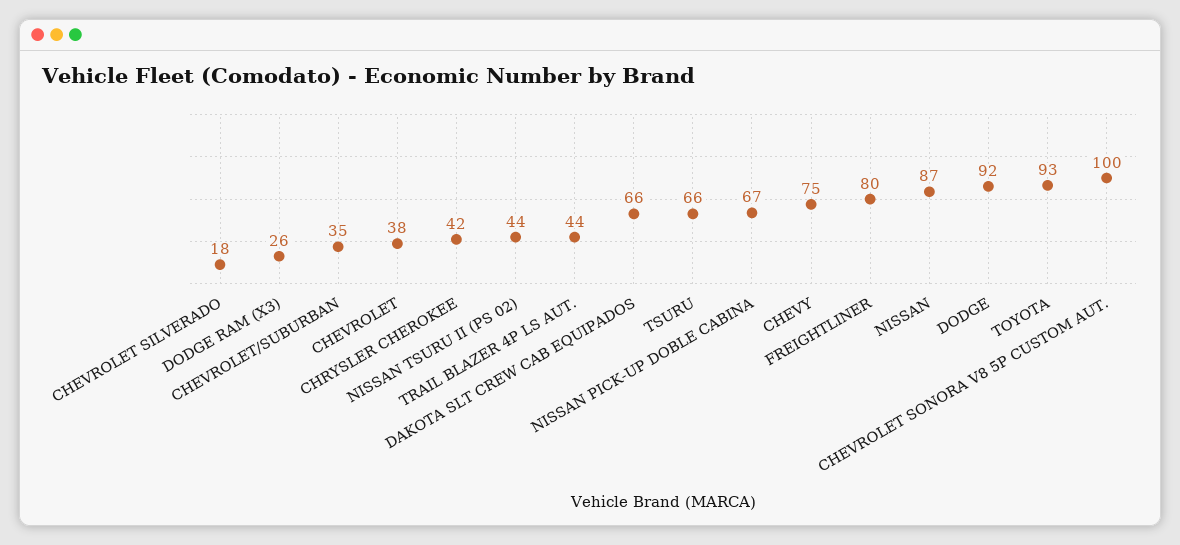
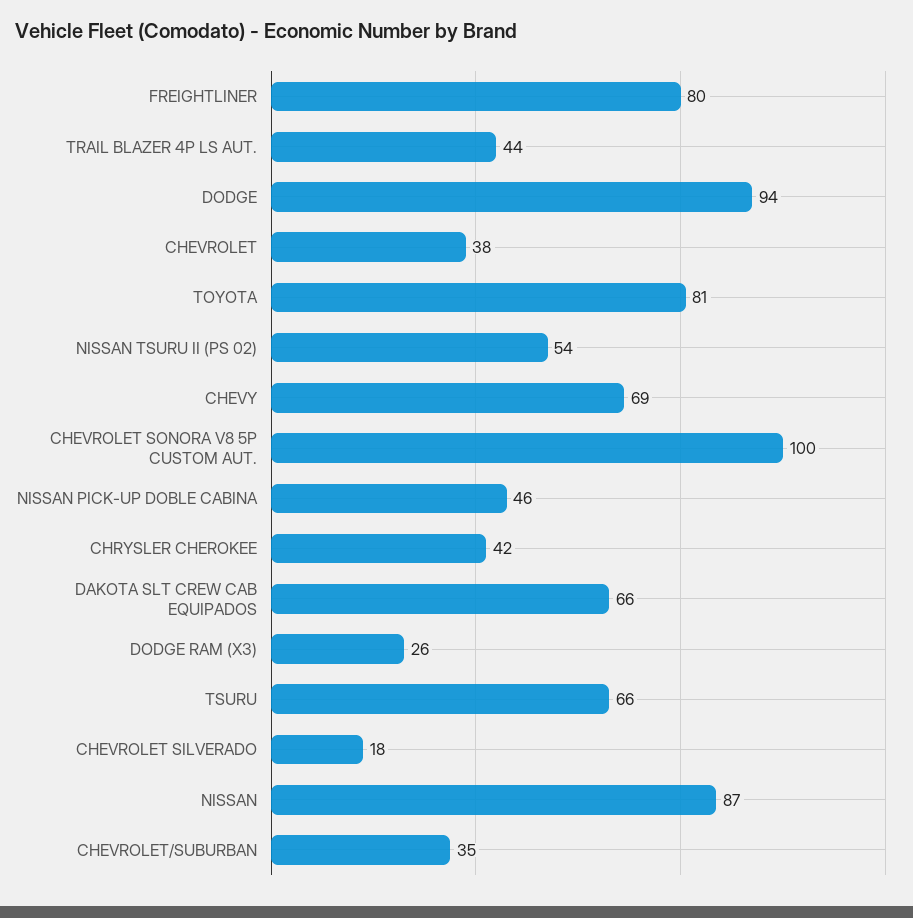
  {
    "CHEVROLET SILVERADO": 18,
    "DODGE RAM (X3)": 26,
    "CHEVROLET/SUBURBAN": 35,
    "CHEVROLET": 38,
    "CHRYSLER CHEROKEE": 42,
-   "NISSAN TSURU II (PS 02)": 44,
+   "NISSAN TSURU II (PS 02)": 54,
    "TRAIL BLAZER 4P LS AUT.": 44,
    "DAKOTA SLT CREW CAB EQUIPADOS": 66,
    "TSURU": 66,
-   "NISSAN PICK-UP DOBLE CABINA": 67,
+   "NISSAN PICK-UP DOBLE CABINA": 46,
-   "CHEVY": 75,
+   "CHEVY": 69,
    "FREIGHTLINER": 80,
    "NISSAN": 87,
-   "DODGE": 92,
+   "DODGE": 94,
-   "TOYOTA": 93,
+   "TOYOTA": 81,
    "CHEVROLET SONORA V8 5P CUSTOM AUT.": 100
  }

